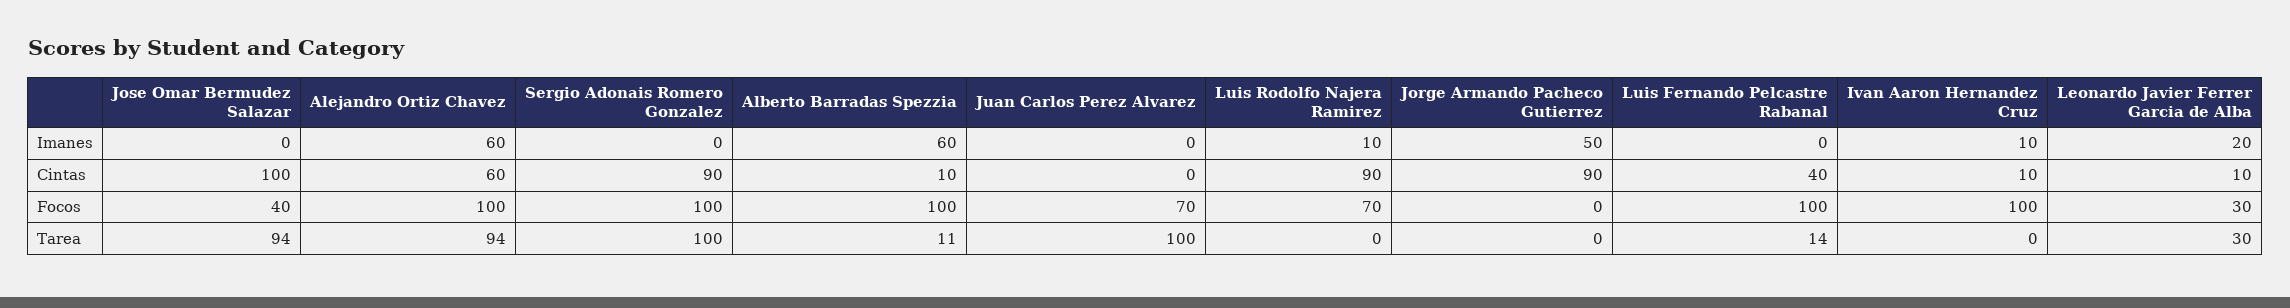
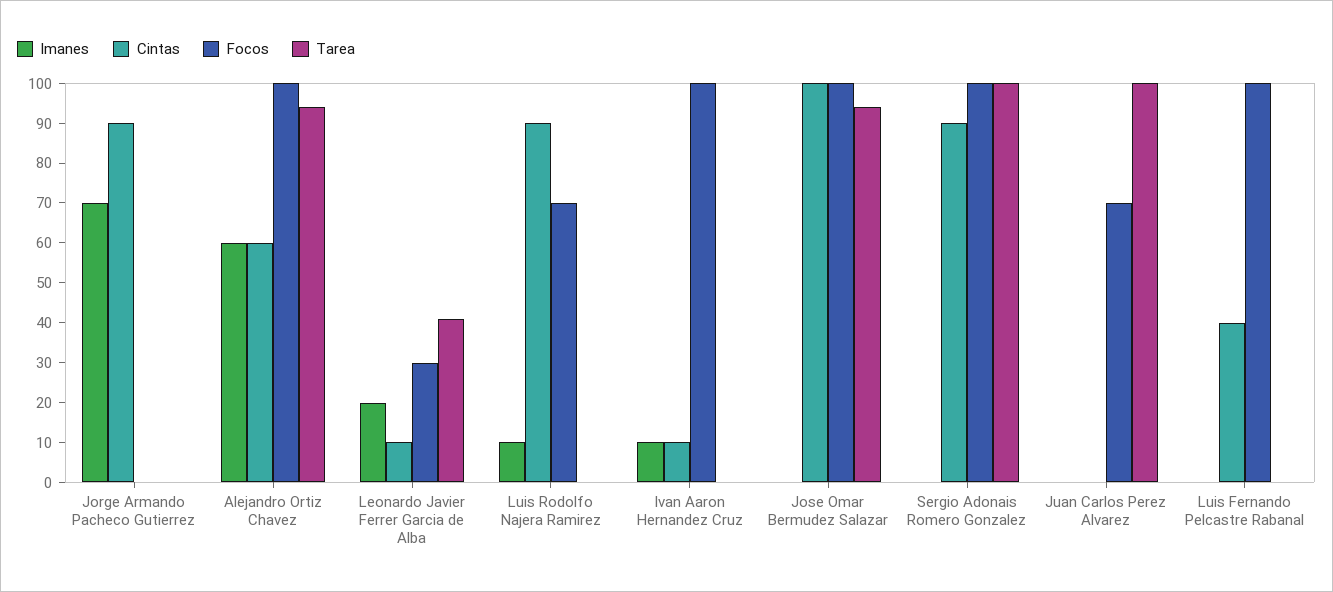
  {
    "Imanes": {
      "Jose Omar Bermudez Salazar": 0,
      "Alejandro Ortiz Chavez": 60,
      "Sergio Adonais Romero Gonzalez": 0,
-     "Alberto Barradas Spezzia": 60,
      "Juan Carlos Perez Alvarez": 0,
      "Luis Rodolfo Najera Ramirez": 10,
-     "Jorge Armando Pacheco Gutierrez": 50,
+     "Jorge Armando Pacheco Gutierrez": 70,
      "Luis Fernando Pelcastre Rabanal": 0,
      "Ivan Aaron Hernandez Cruz": 10,
      "Leonardo Javier Ferrer Garcia de Alba": 20
    },
    "Cintas": {
      "Jose Omar Bermudez Salazar": 100,
      "Alejandro Ortiz Chavez": 60,
      "Sergio Adonais Romero Gonzalez": 90,
-     "Alberto Barradas Spezzia": 10,
      "Juan Carlos Perez Alvarez": 0,
      "Luis Rodolfo Najera Ramirez": 90,
      "Jorge Armando Pacheco Gutierrez": 90,
      "Luis Fernando Pelcastre Rabanal": 40,
      "Ivan Aaron Hernandez Cruz": 10,
      "Leonardo Javier Ferrer Garcia de Alba": 10
    },
    "Focos": {
-     "Jose Omar Bermudez Salazar": 40,
+     "Jose Omar Bermudez Salazar": 100,
      "Alejandro Ortiz Chavez": 100,
      "Sergio Adonais Romero Gonzalez": 100,
-     "Alberto Barradas Spezzia": 100,
      "Juan Carlos Perez Alvarez": 70,
      "Luis Rodolfo Najera Ramirez": 70,
      "Jorge Armando Pacheco Gutierrez": 0,
      "Luis Fernando Pelcastre Rabanal": 100,
      "Ivan Aaron Hernandez Cruz": 100,
      "Leonardo Javier Ferrer Garcia de Alba": 30
    },
    "Tarea": {
      "Jose Omar Bermudez Salazar": 94,
      "Alejandro Ortiz Chavez": 94,
      "Sergio Adonais Romero Gonzalez": 100,
-     "Alberto Barradas Spezzia": 11,
      "Juan Carlos Perez Alvarez": 100,
      "Luis Rodolfo Najera Ramirez": 0,
      "Jorge Armando Pacheco Gutierrez": 0,
-     "Luis Fernando Pelcastre Rabanal": 14,
+     "Luis Fernando Pelcastre Rabanal": 0,
      "Ivan Aaron Hernandez Cruz": 0,
-     "Leonardo Javier Ferrer Garcia de Alba": 30
+     "Leonardo Javier Ferrer Garcia de Alba": 40
    }
  }

